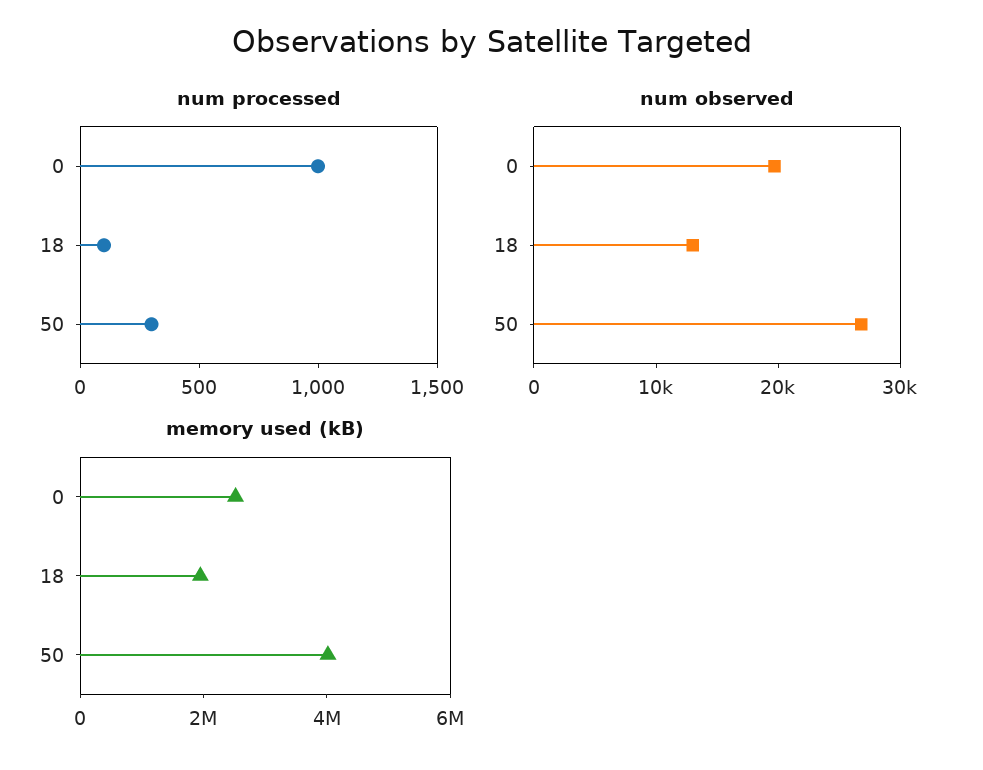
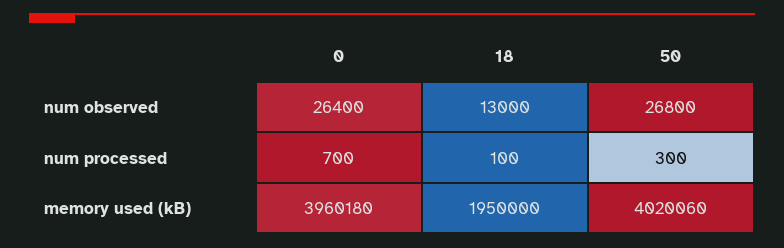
  {
    "num processed": {
-     "0": 1000,
+     "0": 700,
      "18": 100,
      "50": 300
    },
    "num observed": {
-     "0": 20000,
+     "0": 26400,
      "18": 13000,
      "50": 26800
    },
    "memory used (kB)": {
-     "0": 2500000,
+     "0": 3960180,
      "18": 1950000,
      "50": 4020060
    }
  }

